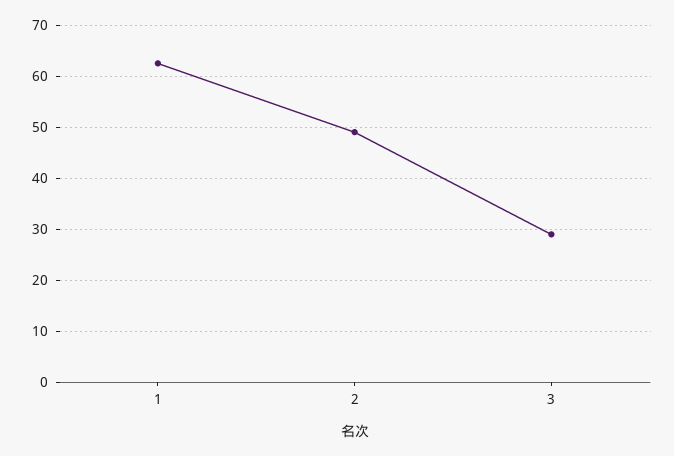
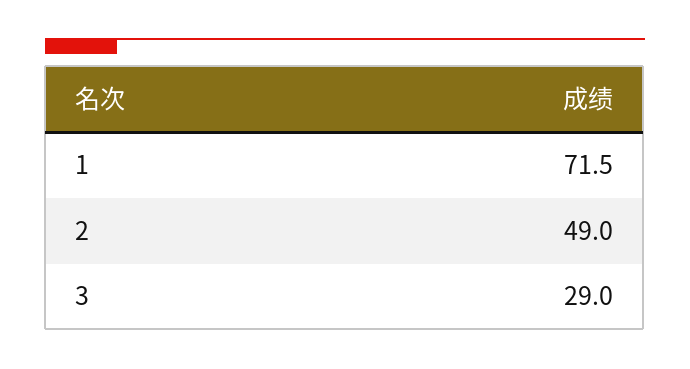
  {
-   "1": 62,
+   "1": 71.5,
    "2": 49,
    "3": 29
  }

